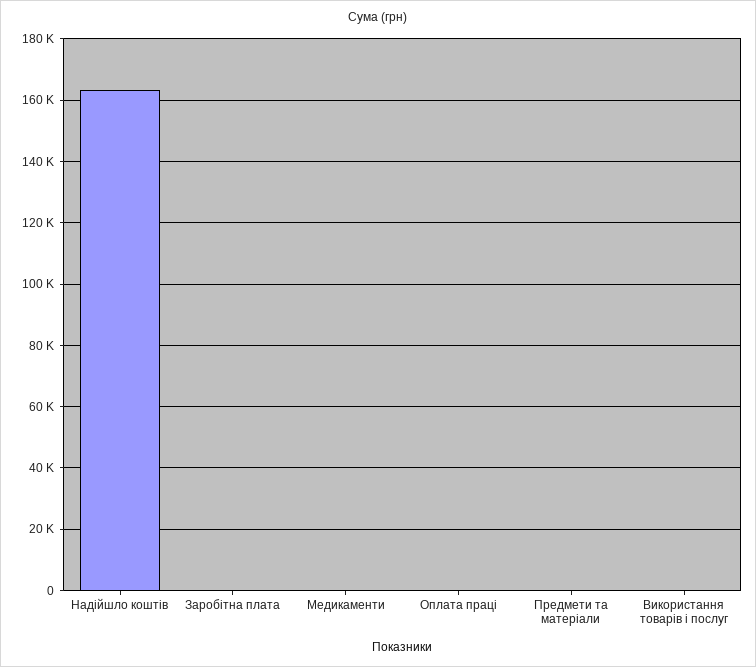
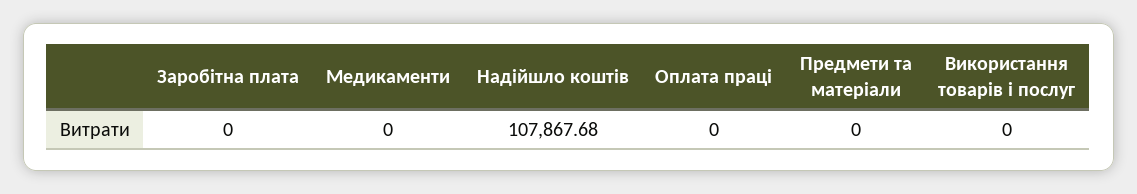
  {
-   "Надійшло коштів": 164000,
+   "Надійшло коштів": 107867.68,
    "Заробітна плата": 0,
    "Медикаменти": 0,
    "Оплата праці": 0,
    "Предмети та матеріали": 0,
    "Використання товарів і послуг": 0
  }

